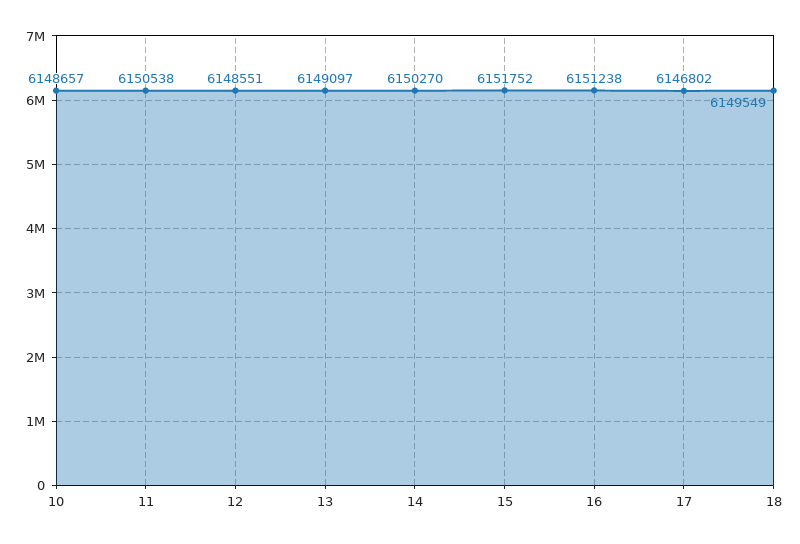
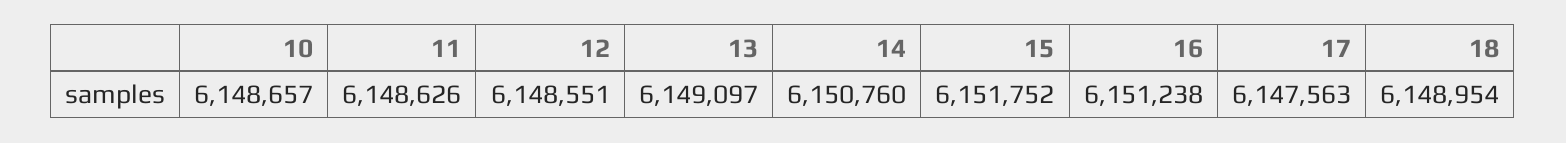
  {
    "10": 6148657,
-   "11": 6150538,
+   "11": 6148626,
    "12": 6148551,
    "13": 6149097,
-   "14": 6150270,
+   "14": 6150760,
    "15": 6151752,
    "16": 6151238,
-   "17": 6146802,
+   "17": 6147563,
-   "18": 6149549
+   "18": 6148954
  }

